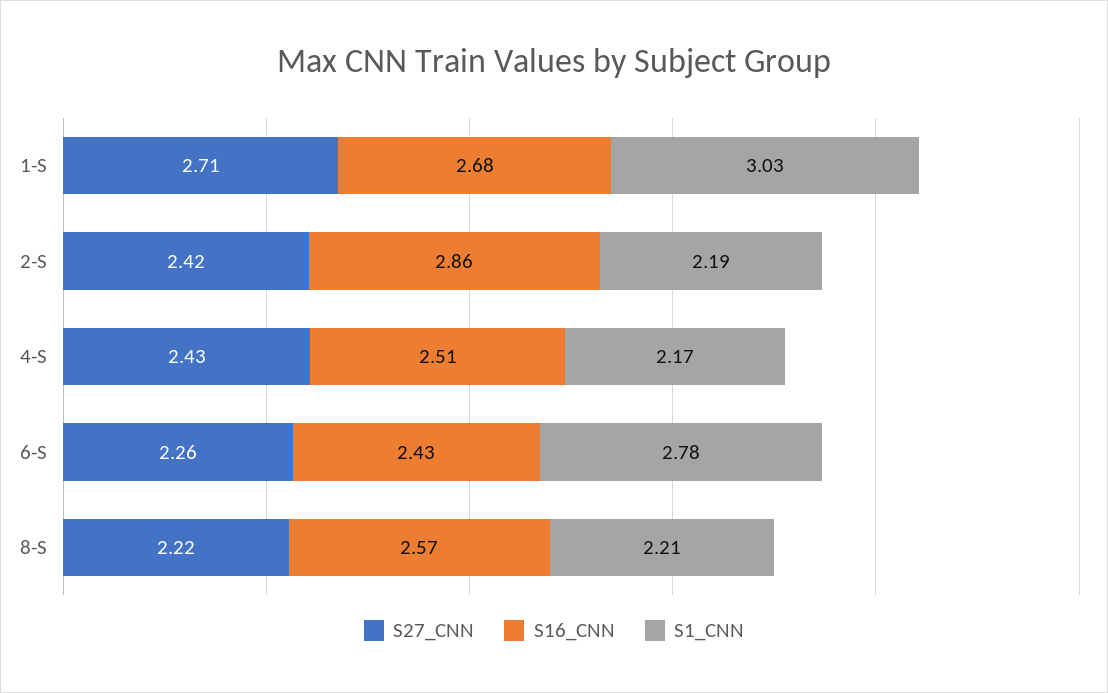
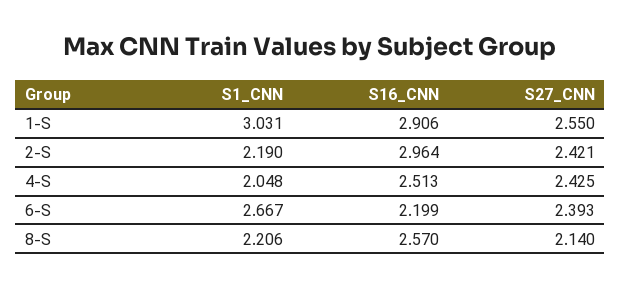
  {
    "S27_CNN": {
-     "1-S": 2.71,
+     "1-S": 2.55,
      "2-S": 2.421,
      "4-S": 2.425,
-     "6-S": 2.26,
+     "6-S": 2.393,
-     "8-S": 2.22
+     "8-S": 2.14
    },
    "S16_CNN": {
-     "1-S": 2.68,
+     "1-S": 2.906,
-     "2-S": 2.86,
+     "2-S": 2.964,
      "4-S": 2.513,
-     "6-S": 2.43,
+     "6-S": 2.199,
      "8-S": 2.57
    },
    "S1_CNN": {
      "1-S": 3.031,
      "2-S": 2.19,
-     "4-S": 2.17,
+     "4-S": 2.048,
-     "6-S": 2.78,
+     "6-S": 2.667,
      "8-S": 2.206
    }
  }

